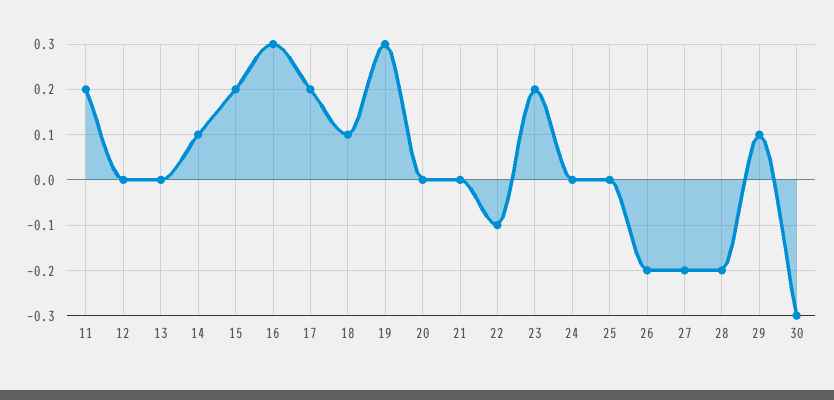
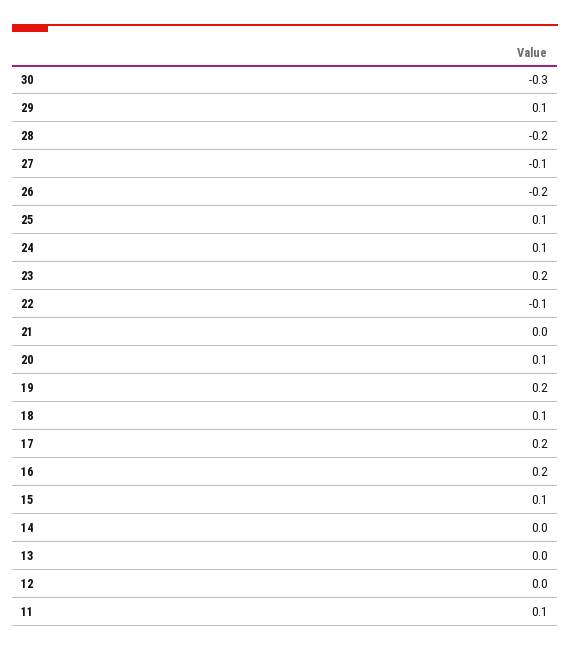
  {
-   "11": 0.2,
+   "11": 0.1,
    "12": 0,
    "13": 0,
-   "14": 0.1,
+   "14": 0,
-   "15": 0.2,
+   "15": 0.1,
-   "16": 0.3,
+   "16": 0.2,
    "17": 0.2,
    "18": 0.1,
-   "19": 0.3,
+   "19": 0.2,
-   "20": 0,
+   "20": 0.1,
    "21": 0,
    "22": -0.1,
    "23": 0.2,
-   "24": 0,
+   "24": 0.1,
-   "25": 0,
+   "25": 0.1,
    "26": -0.2,
-   "27": -0.2,
+   "27": -0.1,
    "28": -0.2,
    "29": 0.1,
    "30": -0.3
  }

